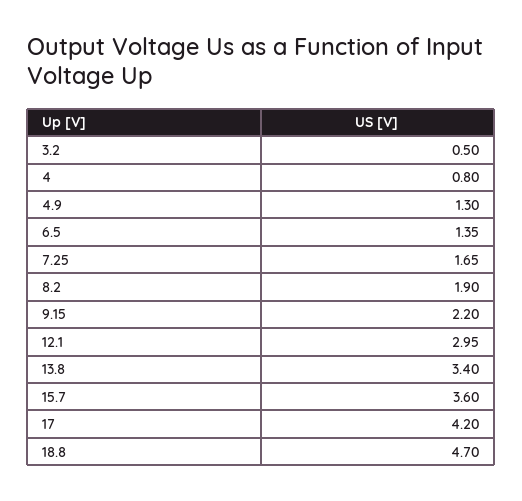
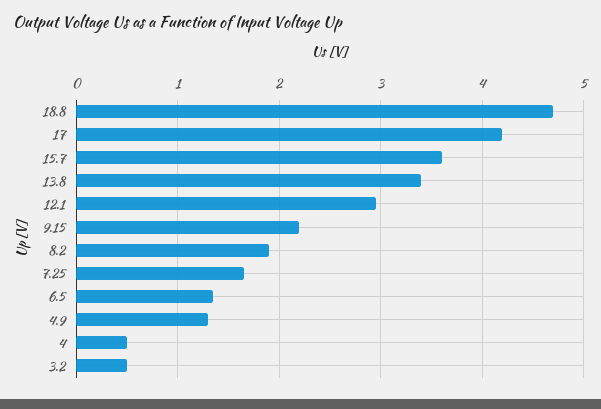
  {
    "3.2": 0.5,
-   "4": 0.8,
+   "4": 0.5,
    "4.9": 1.3,
    "6.5": 1.35,
    "7.25": 1.65,
    "8.2": 1.9,
    "9.15": 2.2,
    "12.1": 2.95,
    "13.8": 3.4,
    "15.7": 3.6,
    "17": 4.2,
    "18.8": 4.7
  }

